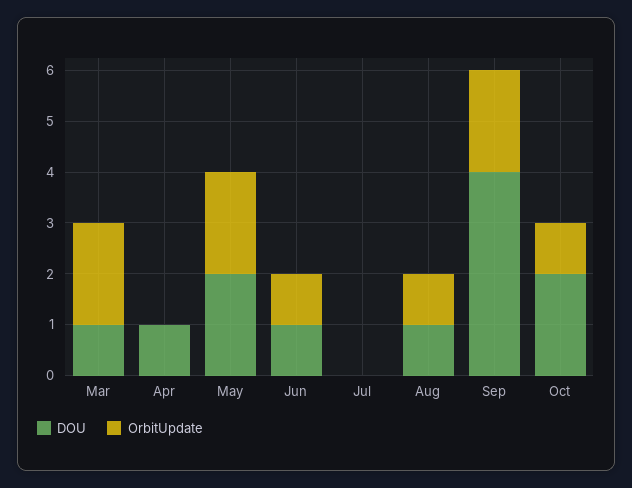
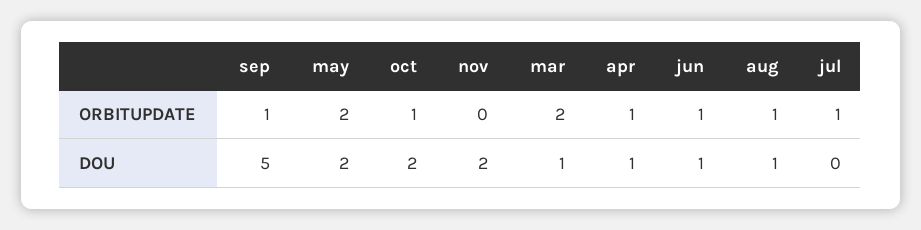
  {
    "DOU": {
      "Mar": 1,
      "Apr": 1,
      "May": 2,
      "Jun": 1,
      "Jul": 0,
      "Aug": 1,
-     "Sep": 4,
+     "Sep": 5,
-     "Oct": 2
+     "Oct": 2,
+     "nov": 2
    },
    "OrbitUpdate": {
      "Mar": 2,
-     "Apr": 0,
+     "Apr": 1,
      "May": 2,
      "Jun": 1,
-     "Jul": 0,
+     "Jul": 1,
      "Aug": 1,
-     "Sep": 2,
+     "Sep": 1,
-     "Oct": 1
+     "Oct": 1,
+     "nov": 0
    }
  }

